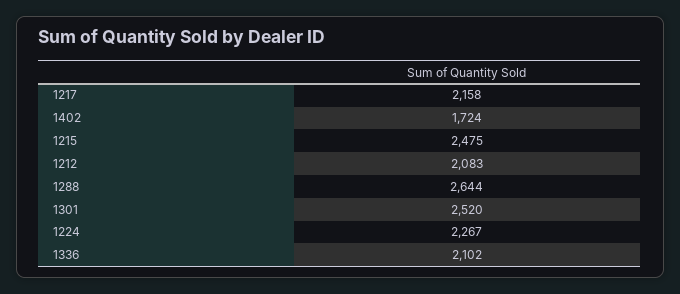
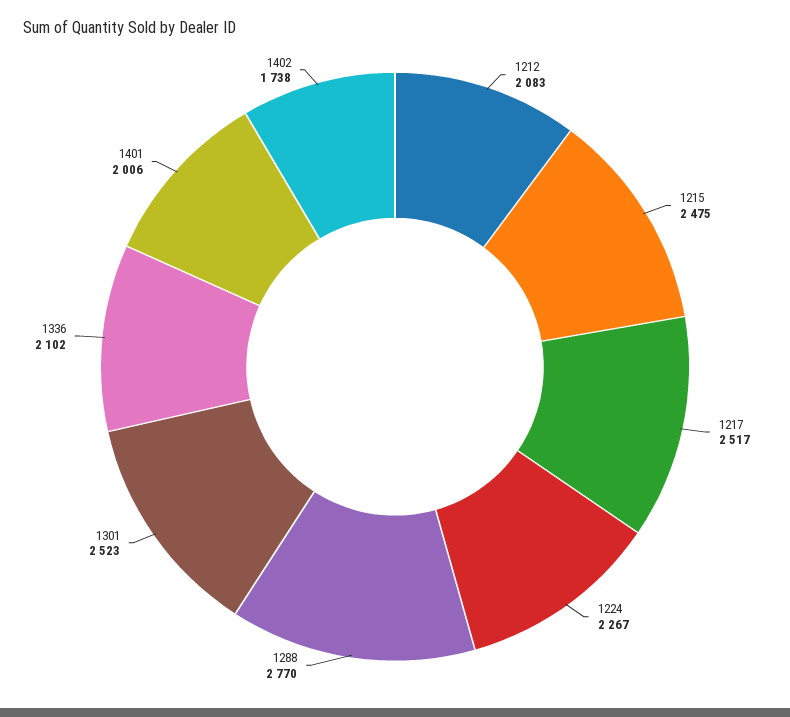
  {
-   "1217": 2158,
+   "1217": 2517,
-   "1402": 1724,
+   "1402": 1738,
    "1215": 2475,
    "1212": 2083,
-   "1288": 2644,
+   "1288": 2770,
-   "1301": 2520,
+   "1301": 2523,
    "1224": 2267,
-   "1336": 2102
+   "1336": 2102,
+   "1401": 2006
  }

